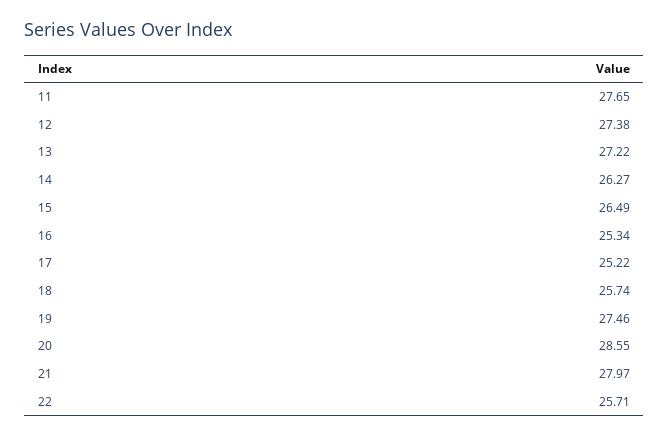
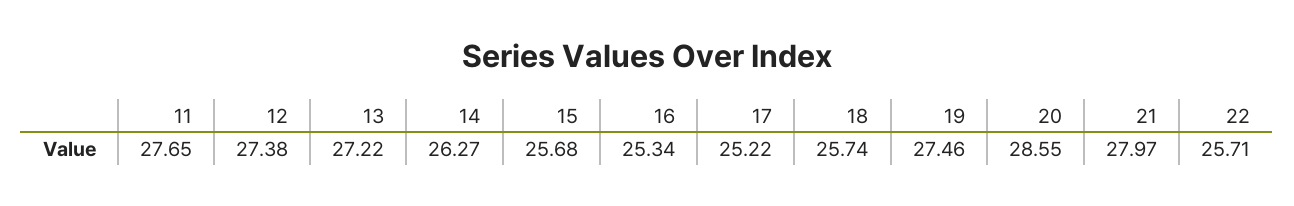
  {
    "11": 27.65,
    "12": 27.38,
    "13": 27.22,
    "14": 26.27,
-   "15": 26.49,
+   "15": 25.68,
    "16": 25.34,
    "17": 25.22,
    "18": 25.74,
    "19": 27.46,
    "20": 28.55,
    "21": 27.97,
    "22": 25.71
  }

